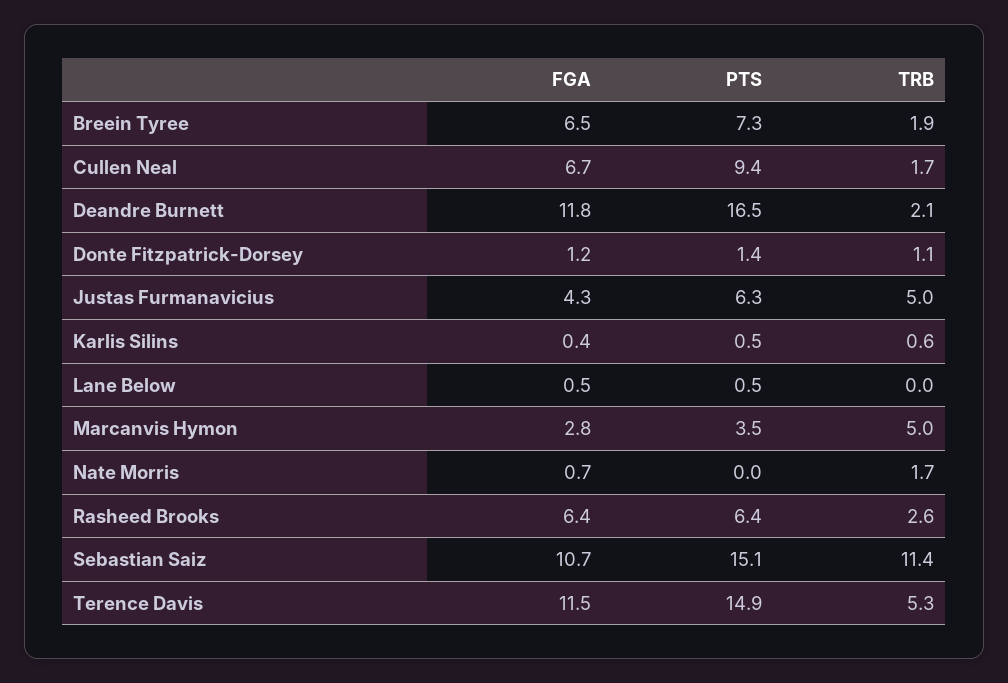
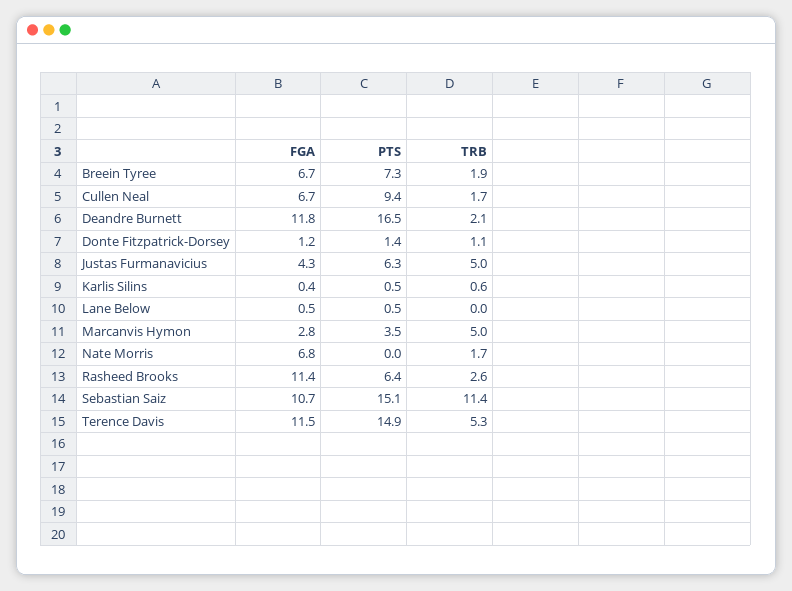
  {
    "FGA": {
-     "Breein Tyree": 6.5,
+     "Breein Tyree": 6.7,
      "Cullen Neal": 6.7,
      "Deandre Burnett": 11.8,
      "Donte Fitzpatrick-Dorsey": 1.2,
      "Justas Furmanavicius": 4.3,
      "Karlis Silins": 0.4,
      "Lane Below": 0.5,
      "Marcanvis Hymon": 2.8,
-     "Nate Morris": 0.7,
+     "Nate Morris": 6.8,
-     "Rasheed Brooks": 6.4,
+     "Rasheed Brooks": 11.4,
      "Sebastian Saiz": 10.7,
      "Terence Davis": 11.5
    },
    "PTS": {
      "Breein Tyree": 7.3,
      "Cullen Neal": 9.4,
      "Deandre Burnett": 16.5,
      "Donte Fitzpatrick-Dorsey": 1.4,
      "Justas Furmanavicius": 6.3,
      "Karlis Silins": 0.5,
      "Lane Below": 0.5,
      "Marcanvis Hymon": 3.5,
      "Nate Morris": 0,
      "Rasheed Brooks": 6.4,
      "Sebastian Saiz": 15.1,
      "Terence Davis": 14.9
    },
    "TRB": {
      "Breein Tyree": 1.9,
      "Cullen Neal": 1.7,
      "Deandre Burnett": 2.1,
      "Donte Fitzpatrick-Dorsey": 1.1,
      "Justas Furmanavicius": 5,
      "Karlis Silins": 0.6,
      "Lane Below": 0,
      "Marcanvis Hymon": 5,
      "Nate Morris": 1.7,
      "Rasheed Brooks": 2.6,
      "Sebastian Saiz": 11.4,
      "Terence Davis": 5.3
    }
  }

